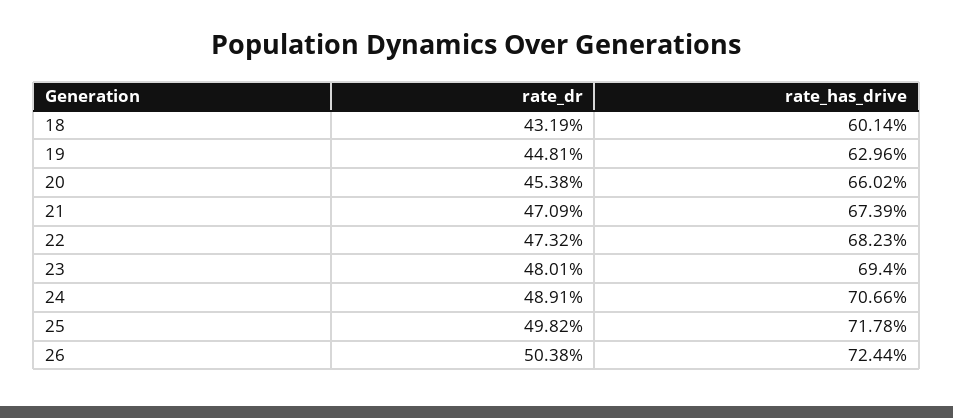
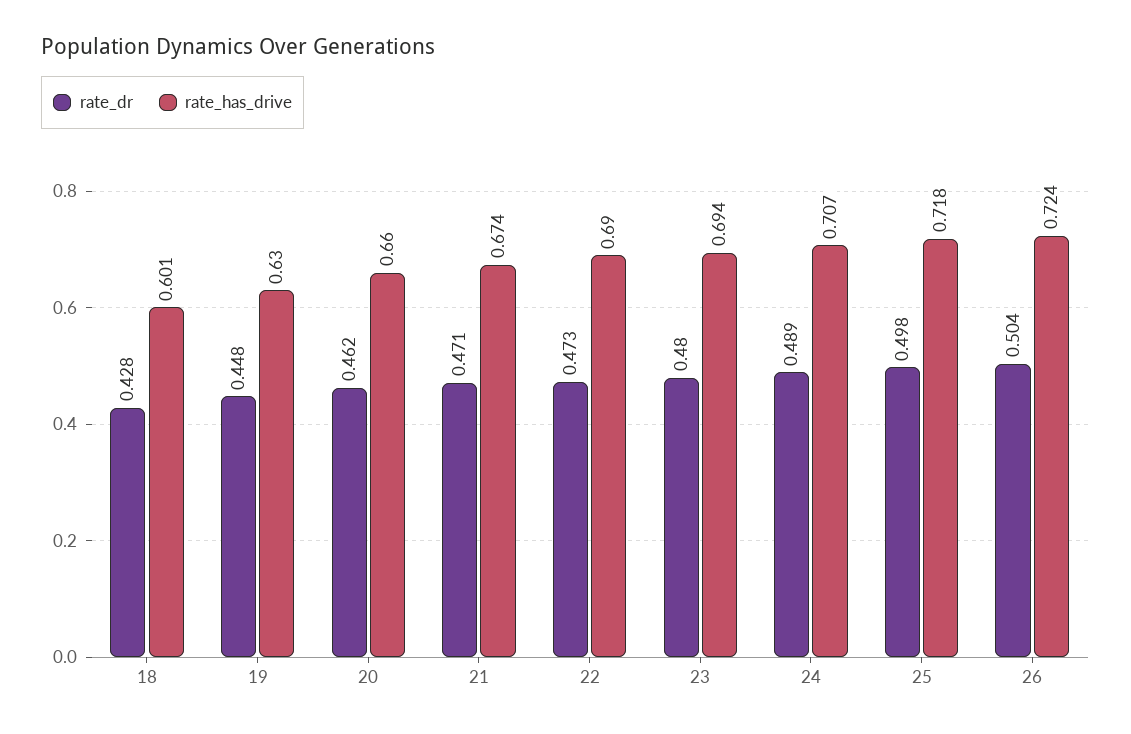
  {
    "rate_dr": {
-     "18": 0.4319,
+     "18": 0.428,
      "19": 0.4481,
-     "20": 0.4538,
+     "20": 0.462,
      "21": 0.4709,
      "22": 0.4732,
      "23": 0.4801,
      "24": 0.4891,
      "25": 0.4982,
      "26": 0.5038
    },
    "rate_has_drive": {
      "18": 0.6014,
      "19": 0.6296,
      "20": 0.6602,
      "21": 0.6739,
-     "22": 0.6823,
+     "22": 0.69,
      "23": 0.694,
      "24": 0.7066,
      "25": 0.7178,
      "26": 0.7244
    }
  }

